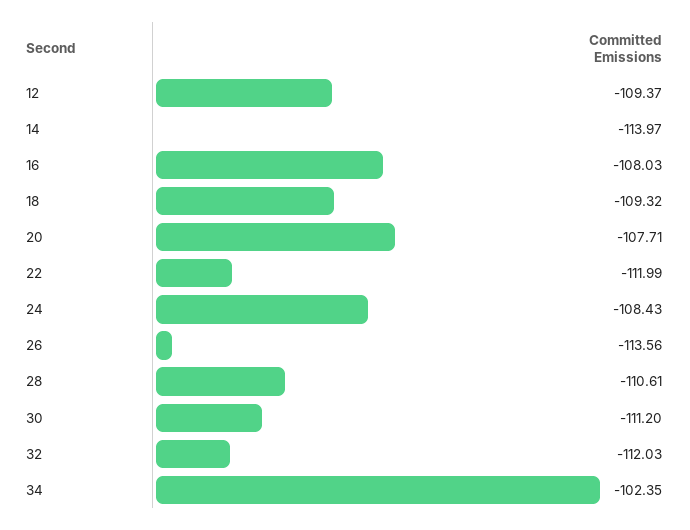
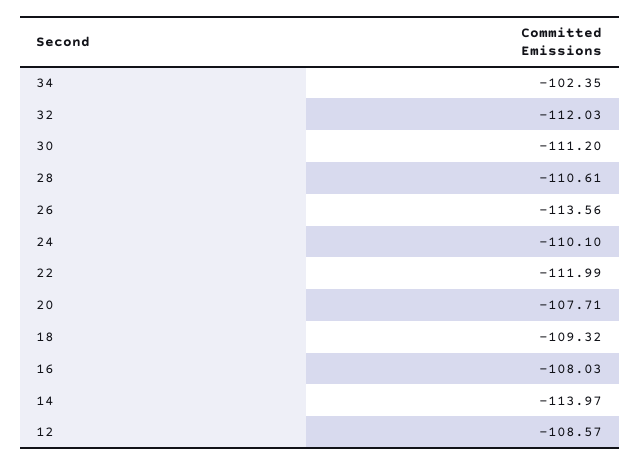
  {
-   "12": -109.37,
+   "12": -108.57,
    "14": -113.97,
    "16": -108.03,
    "18": -109.32,
    "20": -107.71,
    "22": -111.99,
-   "24": -108.43,
+   "24": -110.1,
    "26": -113.56,
    "28": -110.61,
    "30": -111.2,
    "32": -112.03,
    "34": -102.35
  }

